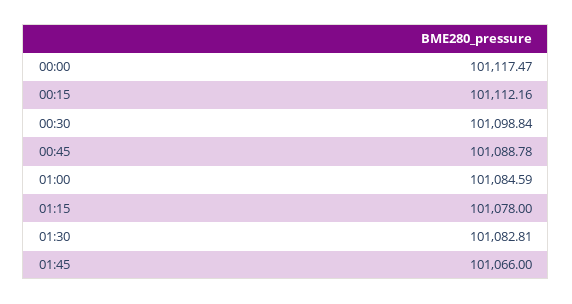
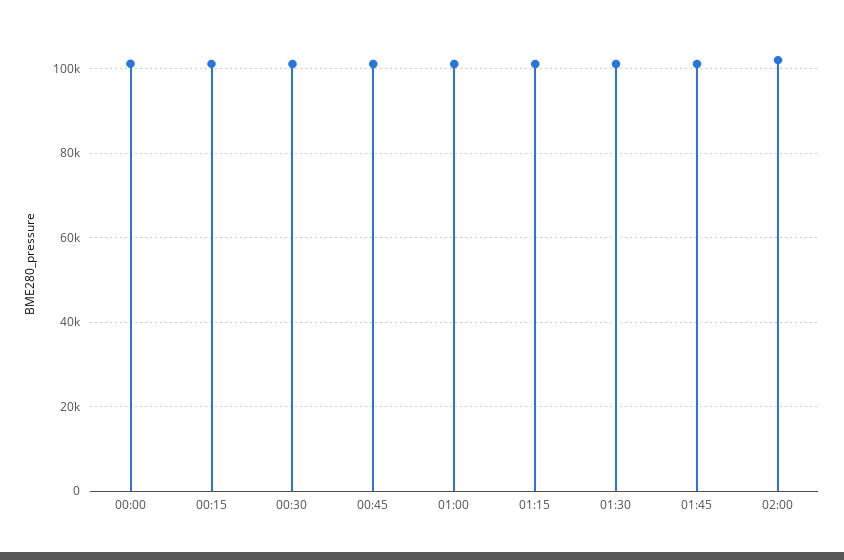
  {
    "00:00": 101117.47,
    "00:15": 101112.16,
    "00:30": 101098.84,
    "00:45": 101088.78,
    "01:00": 101084.59,
    "01:15": 101078,
    "01:30": 101082.81,
-   "01:45": 101066
+   "01:45": 101066,
+   "02:00": 102000
  }

